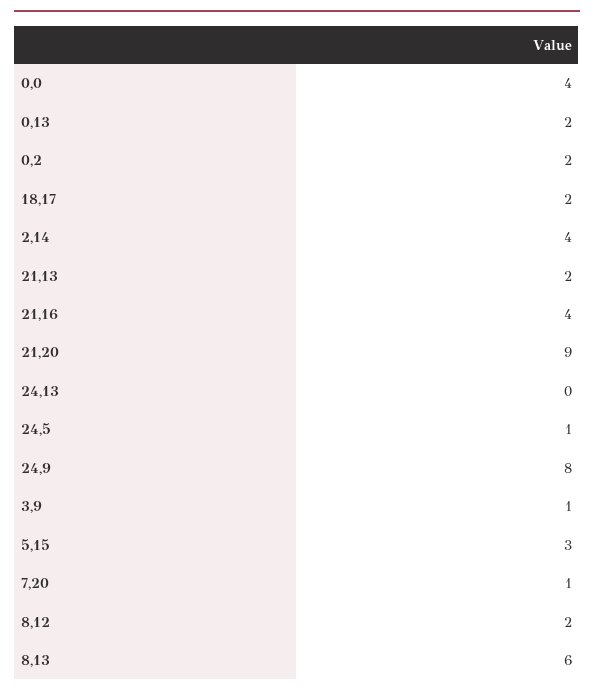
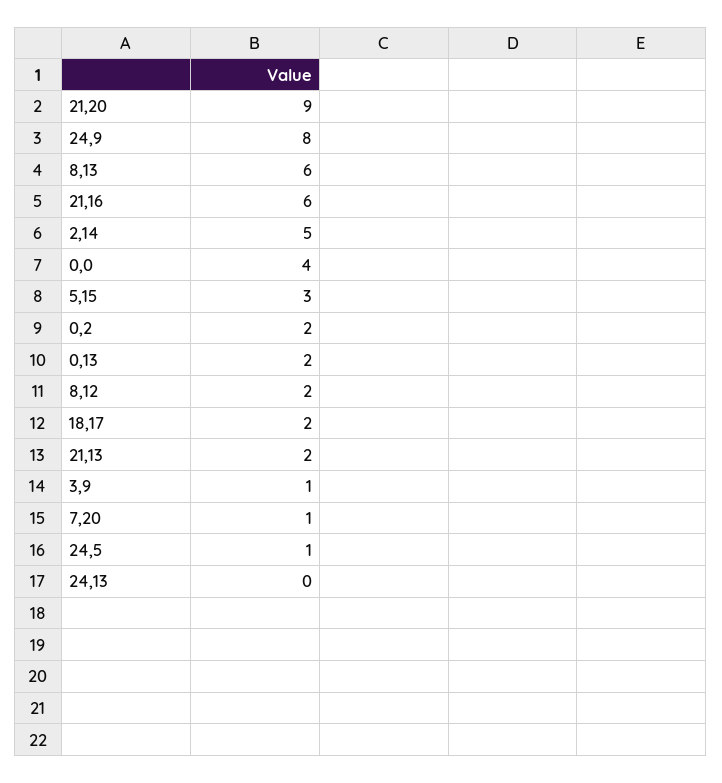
  {
    "0,0": 4,
    "0,13": 2,
    "0,2": 2,
    "18,17": 2,
-   "2,14": 4,
+   "2,14": 5,
    "21,13": 2,
-   "21,16": 4,
+   "21,16": 6,
    "21,20": 9,
    "24,13": 0,
    "24,5": 1,
    "24,9": 8,
    "3,9": 1,
    "5,15": 3,
    "7,20": 1,
    "8,12": 2,
    "8,13": 6
  }

